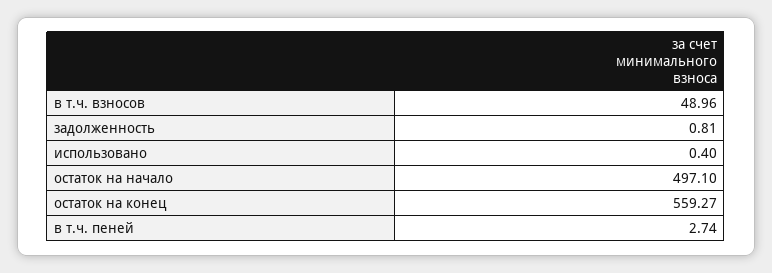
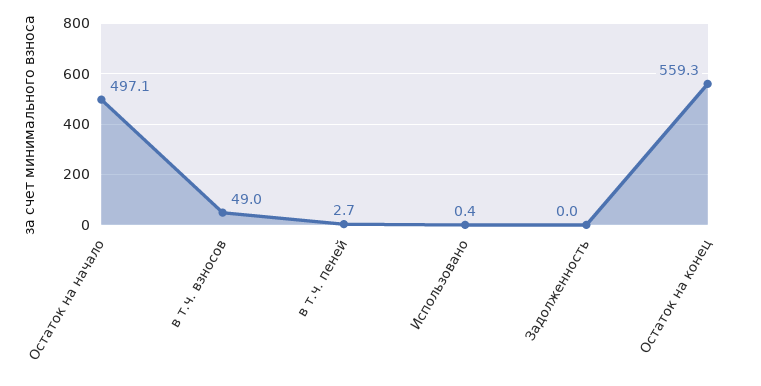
  {
    "в т.ч. взносов": 48.96,
-   "задолженность": 0.81,
+   "задолженность": 0,
    "использовано": 0.4,
    "остаток на начало": 497.1,
    "остаток на конец": 559.27,
    "в т.ч. пеней": 2.74
  }

